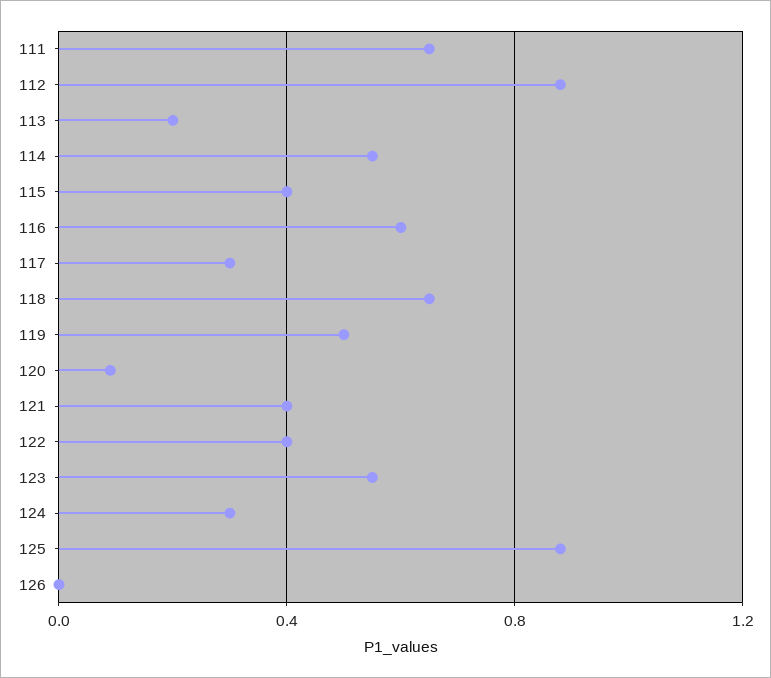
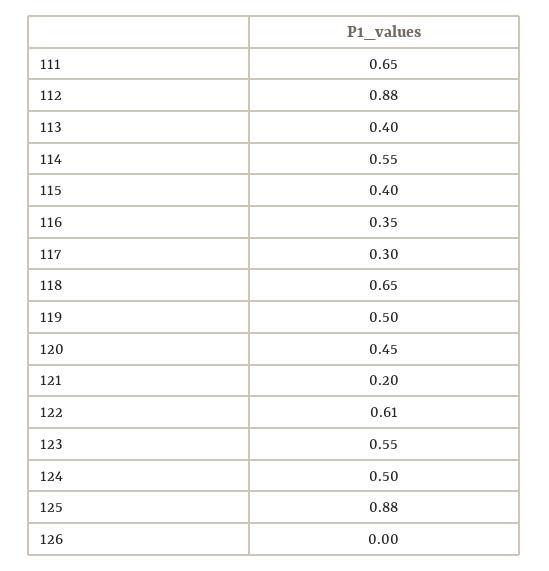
  {
    "111": 0.65,
    "112": 0.88,
-   "113": 0.2,
+   "113": 0.4,
    "114": 0.55,
    "115": 0.4,
-   "116": 0.6,
+   "116": 0.35,
    "117": 0.3,
    "118": 0.65,
    "119": 0.5,
-   "120": 0.1,
+   "120": 0.45,
-   "121": 0.4,
+   "121": 0.2,
-   "122": 0.4,
+   "122": 0.61,
    "123": 0.55,
-   "124": 0.3,
+   "124": 0.5,
    "125": 0.88,
    "126": 0
  }

